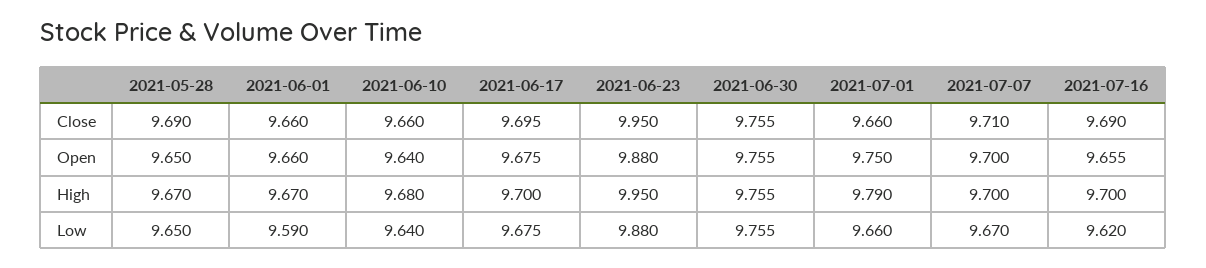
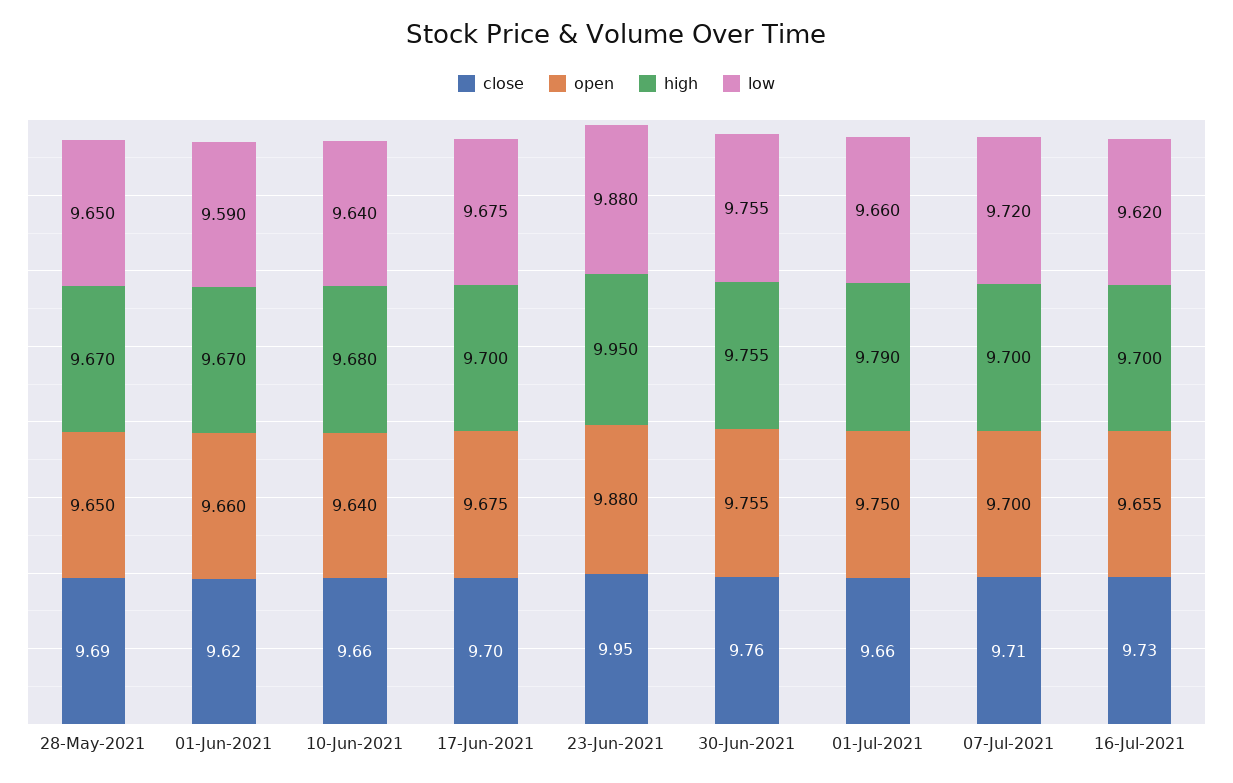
  {
    "Close": {
      "2021-05-28": 9.69,
-     "2021-06-01": 9.66,
+     "2021-06-01": 9.62,
      "2021-06-10": 9.66,
      "2021-06-17": 9.695,
      "2021-06-23": 9.95,
      "2021-06-30": 9.755,
      "2021-07-01": 9.66,
      "2021-07-07": 9.71,
-     "2021-07-16": 9.69
+     "2021-07-16": 9.73
    },
    "Open": {
      "2021-05-28": 9.65,
      "2021-06-01": 9.66,
      "2021-06-10": 9.64,
      "2021-06-17": 9.675,
      "2021-06-23": 9.88,
      "2021-06-30": 9.755,
      "2021-07-01": 9.75,
      "2021-07-07": 9.7,
      "2021-07-16": 9.655
    },
    "High": {
      "2021-05-28": 9.67,
      "2021-06-01": 9.67,
      "2021-06-10": 9.68,
      "2021-06-17": 9.7,
      "2021-06-23": 9.95,
      "2021-06-30": 9.755,
      "2021-07-01": 9.79,
      "2021-07-07": 9.7,
      "2021-07-16": 9.7
    },
    "Low": {
      "2021-05-28": 9.65,
      "2021-06-01": 9.59,
      "2021-06-10": 9.64,
      "2021-06-17": 9.675,
      "2021-06-23": 9.88,
      "2021-06-30": 9.755,
      "2021-07-01": 9.66,
-     "2021-07-07": 9.67,
+     "2021-07-07": 9.72,
      "2021-07-16": 9.62
    }
  }

